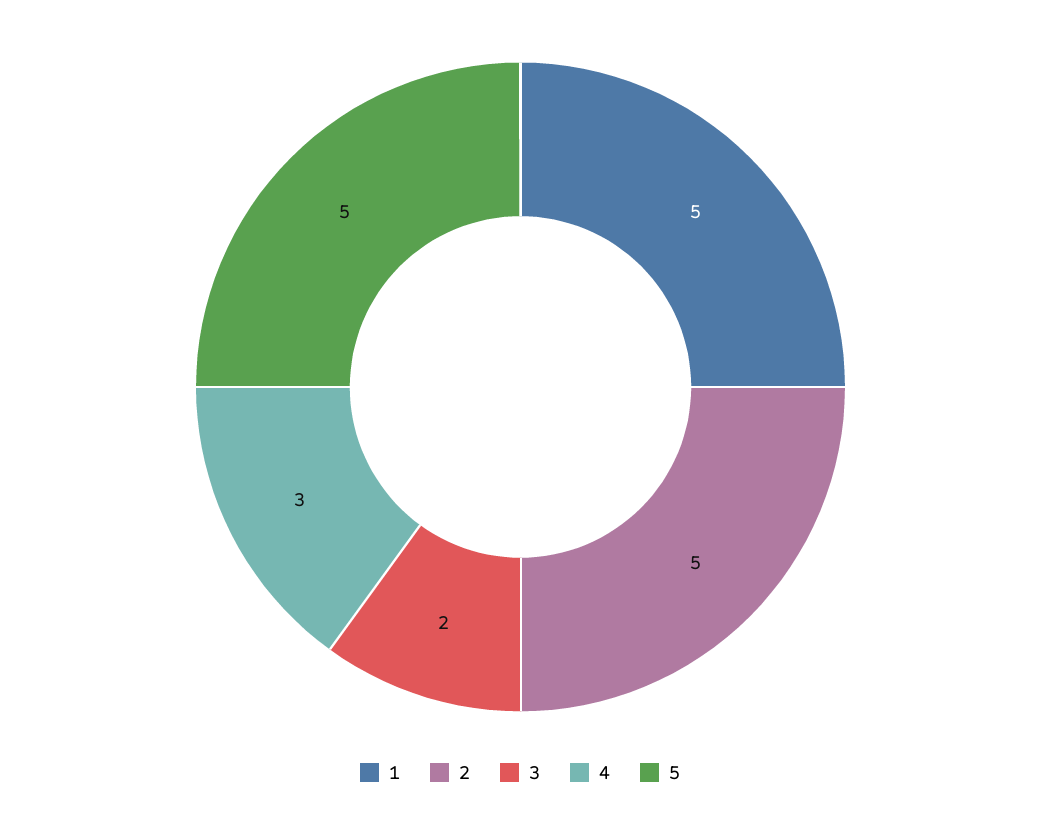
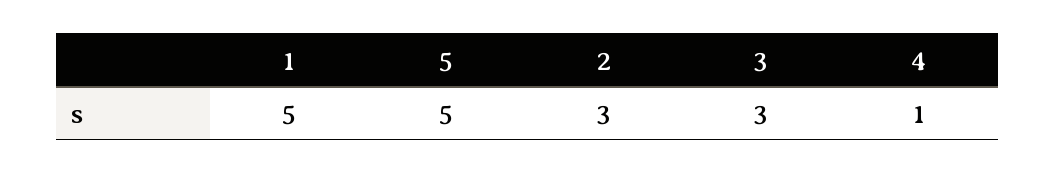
  {
    "1": 5,
-   "2": 5,
+   "2": 3,
-   "3": 2,
+   "3": 3,
-   "4": 3,
+   "4": 1,
    "5": 5
  }

